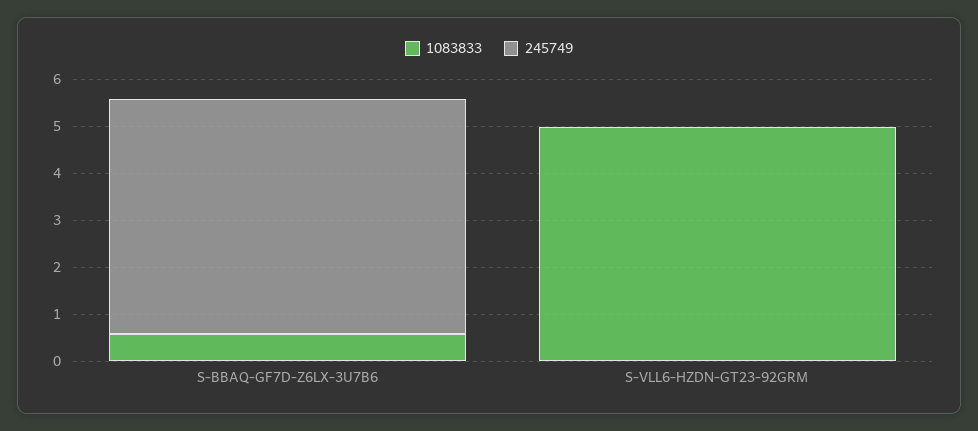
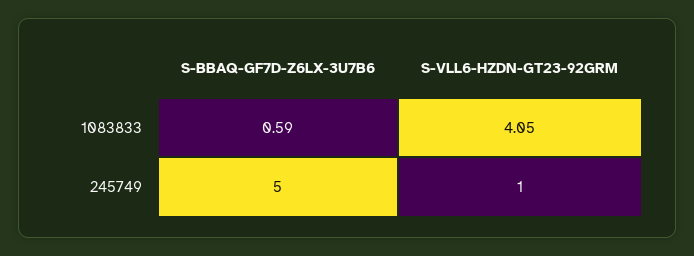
  {
    "1083833": {
      "S-BBAQ-GF7D-Z6LX-3U7B6": 0.59,
-     "S-VLL6-HZDN-GT23-92GRM": 5
+     "S-VLL6-HZDN-GT23-92GRM": 4.05
    },
    "245749": {
      "S-BBAQ-GF7D-Z6LX-3U7B6": 5,
-     "S-VLL6-HZDN-GT23-92GRM": 0
+     "S-VLL6-HZDN-GT23-92GRM": 1
    }
  }

